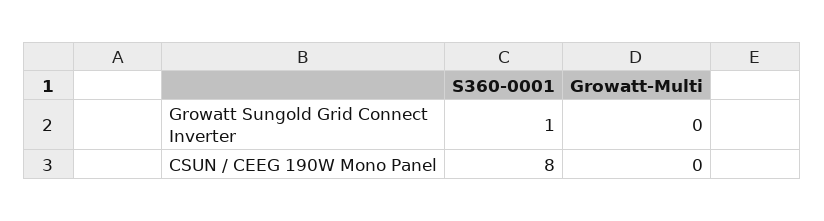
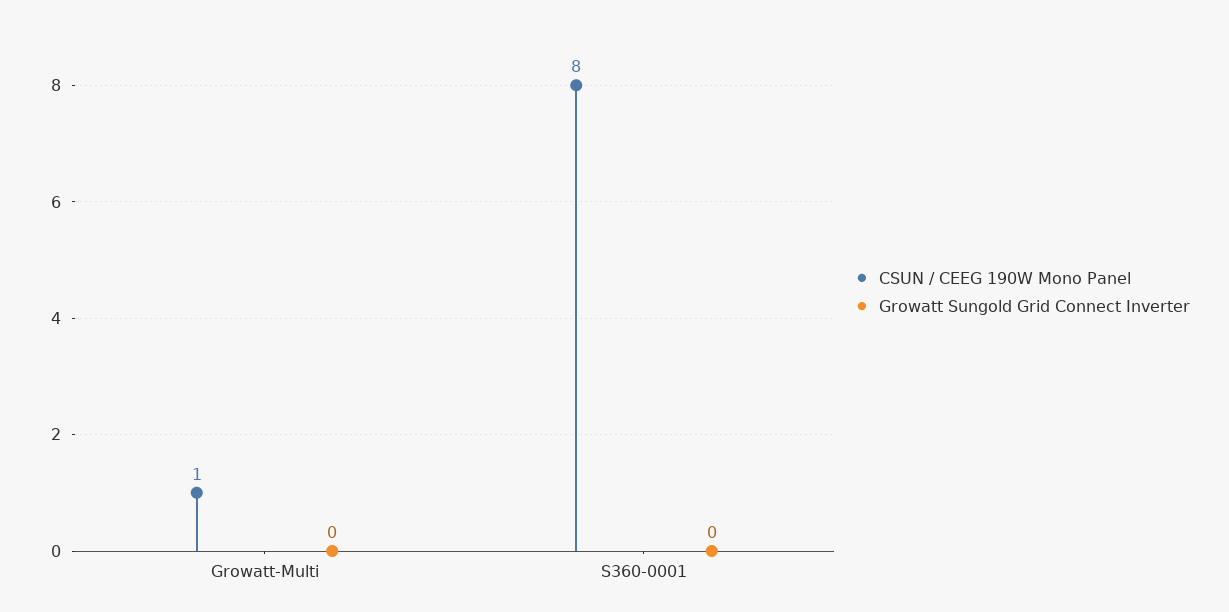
  {
    "Growatt Sungold Grid Connect Inverter": {
-     "S360-0001": 1,
+     "S360-0001": 0,
      "Growatt-Multi": 0
    },
    "CSUN / CEEG 190W Mono Panel": {
      "S360-0001": 8,
-     "Growatt-Multi": 0
+     "Growatt-Multi": 1
    }
  }

